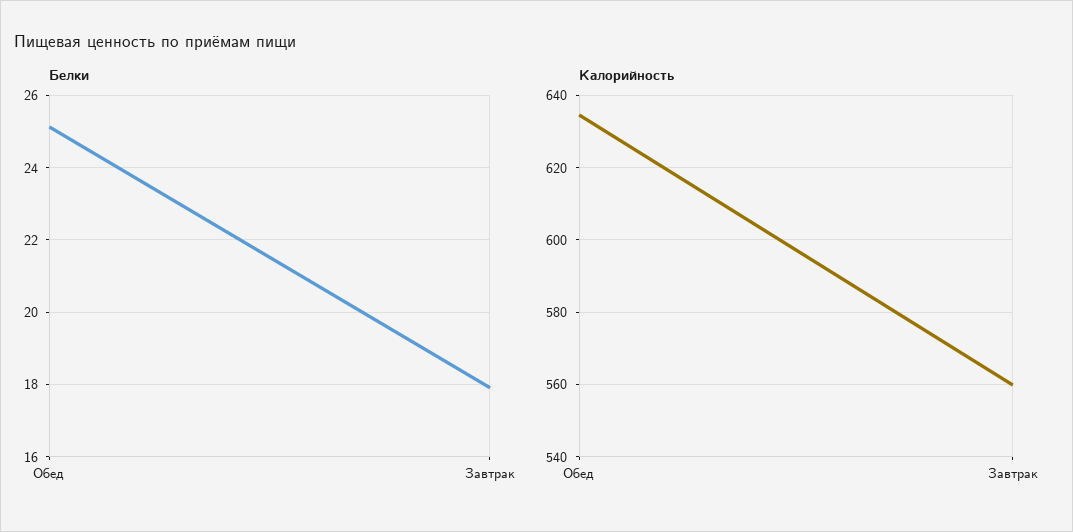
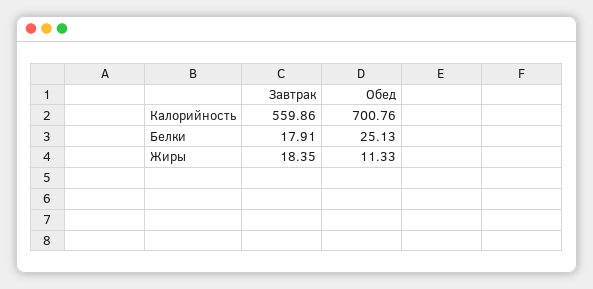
  {
    "Белки": {
      "Обед": 25.13,
      "Завтрак": 17.91
    },
    "Калорийность": {
-     "Обед": 634,
+     "Обед": 700.76,
      "Завтрак": 559.86
-   }
+   },
+   "Жиры": {
+     "Завтрак": 18.35,
+     "Обед": 11.33
+   }
  }

